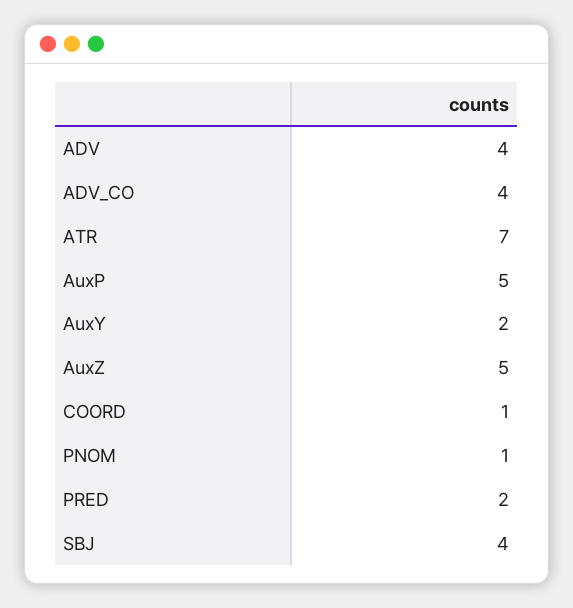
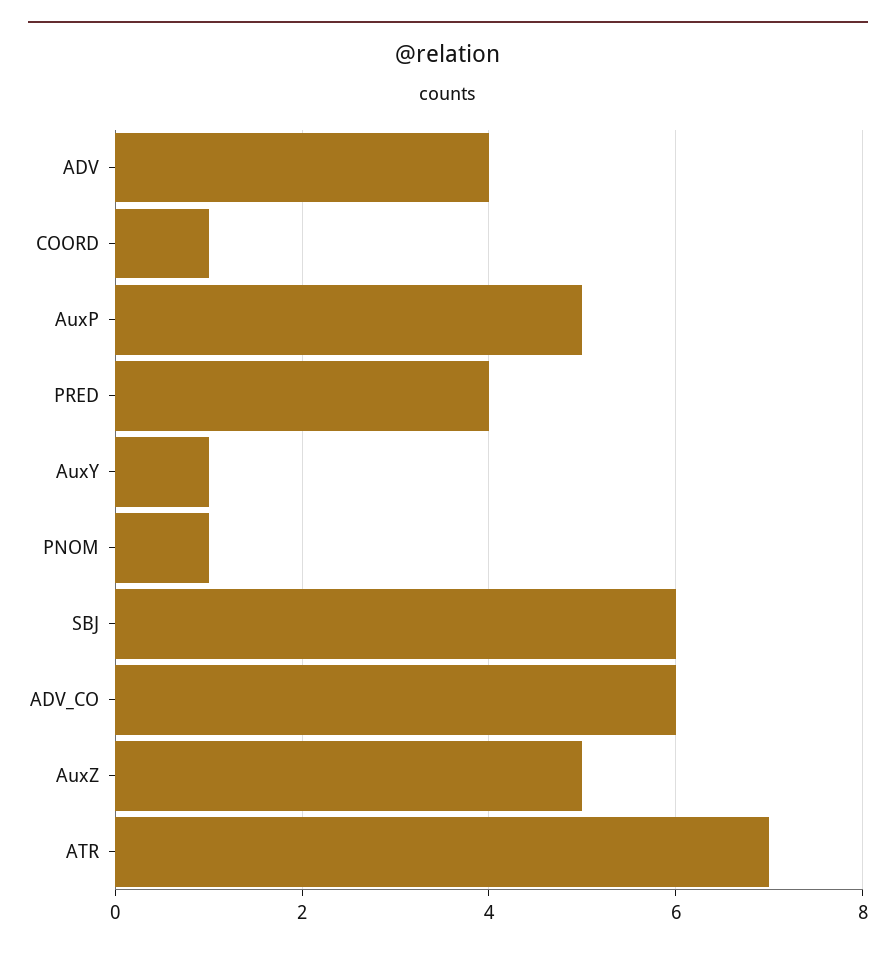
  {
    "ADV": 4,
-   "ADV_CO": 4,
+   "ADV_CO": 6,
    "ATR": 7,
    "AuxP": 5,
-   "AuxY": 2,
+   "AuxY": 1,
    "AuxZ": 5,
    "COORD": 1,
    "PNOM": 1,
-   "PRED": 2,
+   "PRED": 4,
-   "SBJ": 4
+   "SBJ": 6
  }

